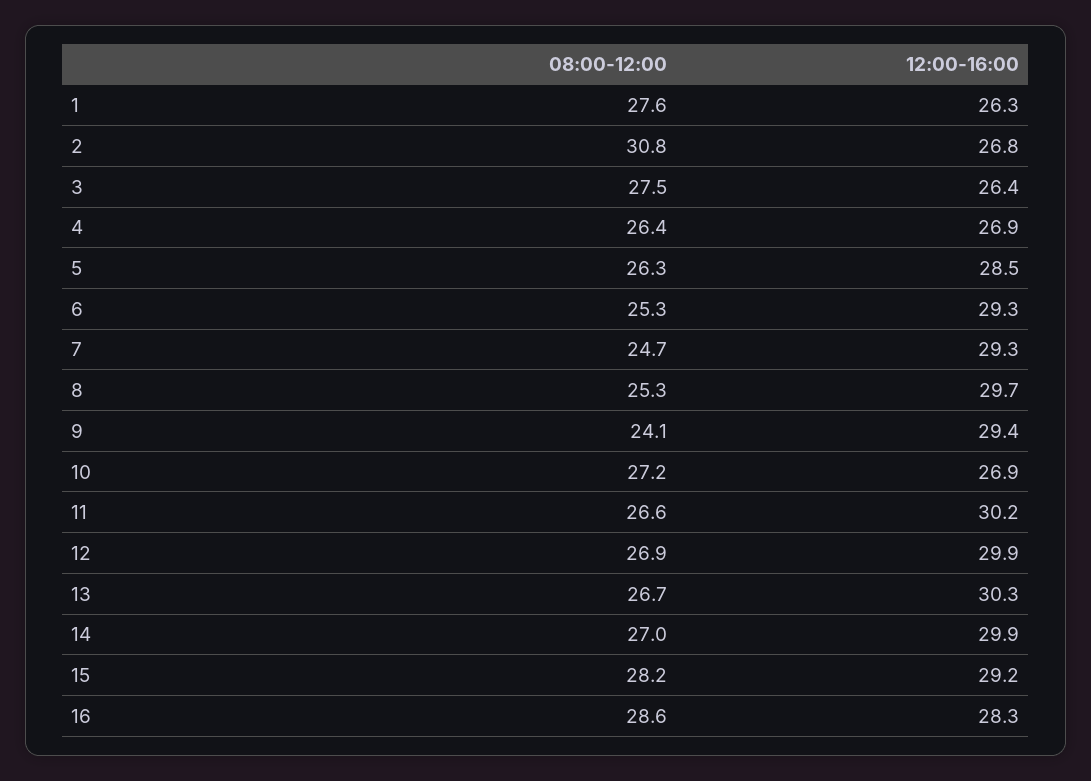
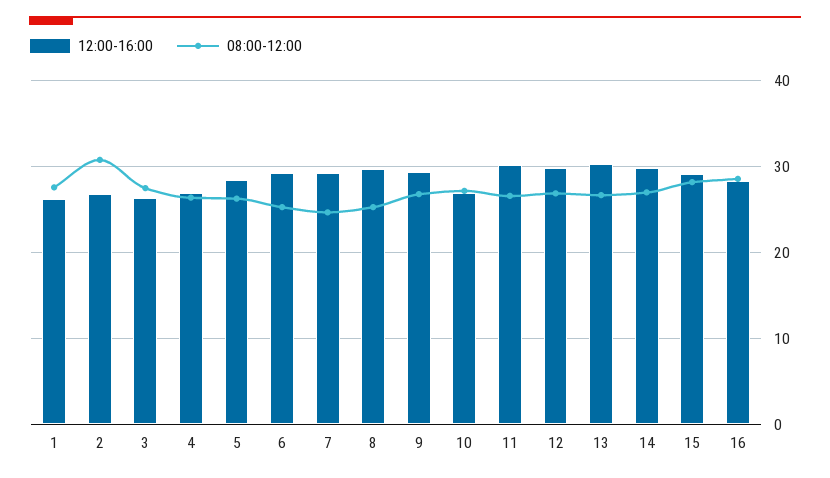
  {
    "08:00-12:00": {
      "1": 27.6,
      "2": 30.8,
      "3": 27.5,
      "4": 26.4,
      "5": 26.3,
      "6": 25.3,
      "7": 24.7,
      "8": 25.3,
-     "9": 24.1,
+     "9": 27,
      "10": 27.2,
      "11": 26.6,
      "12": 26.9,
      "13": 26.7,
      "14": 27,
      "15": 28.2,
      "16": 28.6
    },
    "12:00-16:00": {
      "1": 26.3,
      "2": 26.8,
      "3": 26.4,
      "4": 26.9,
      "5": 28.5,
      "6": 29.3,
      "7": 29.3,
      "8": 29.7,
      "9": 29.4,
      "10": 26.9,
      "11": 30.2,
      "12": 29.9,
      "13": 30.3,
      "14": 29.9,
      "15": 29.2,
      "16": 28.3
    }
  }

